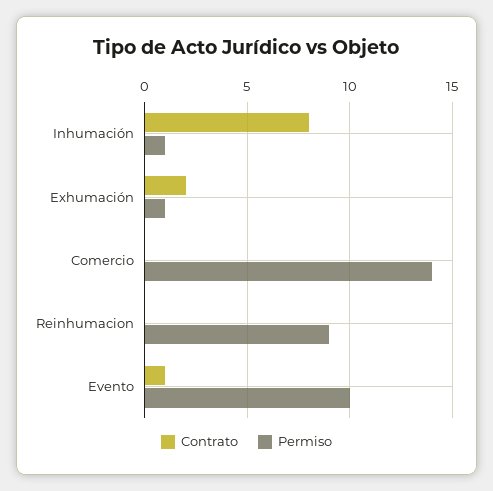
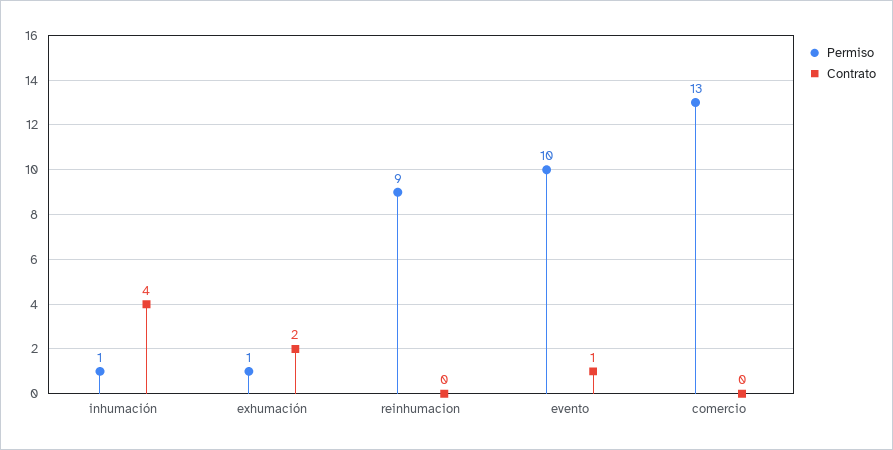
  {
    "Contrato": {
-     "Inhumación": 8,
+     "Inhumación": 4,
      "Exhumación": 2,
      "Comercio": 0,
      "Reinhumacion": 0,
      "Evento": 1
    },
    "Permiso": {
      "Inhumación": 1,
      "Exhumación": 1,
-     "Comercio": 14,
+     "Comercio": 13,
      "Reinhumacion": 9,
      "Evento": 10
    }
  }

